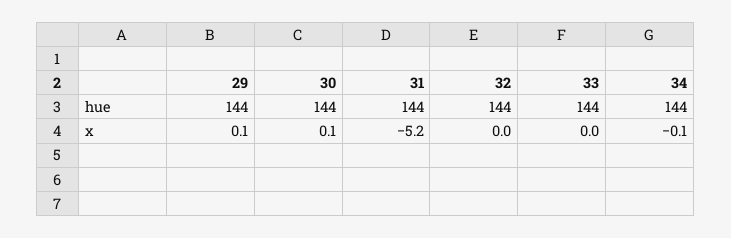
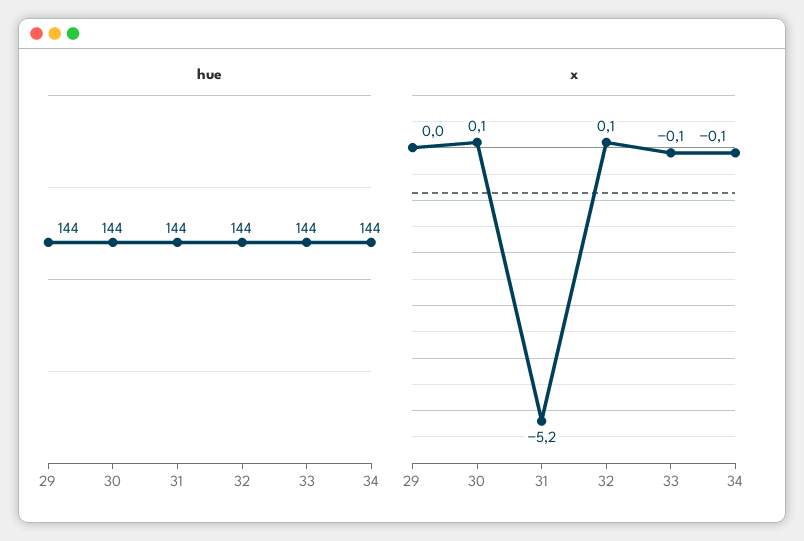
  {
    "hue": {
      "29": 144,
      "30": 144,
      "31": 144,
      "32": 144,
      "33": 144,
      "34": 144
    },
    "x": {
-     "29": 0.1,
+     "29": 0,
      "30": 0.1,
      "31": -5.2,
-     "32": 0,
+     "32": 0.1,
-     "33": 0,
+     "33": -0.1,
      "34": -0.1
    }
  }

